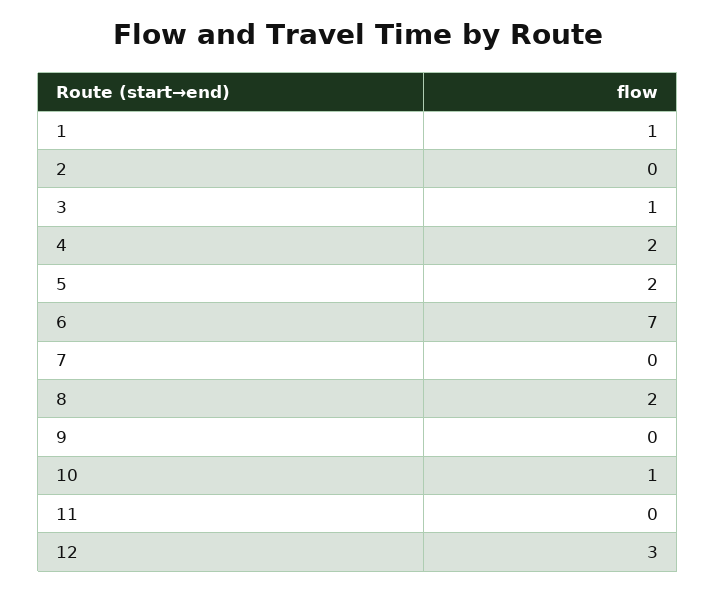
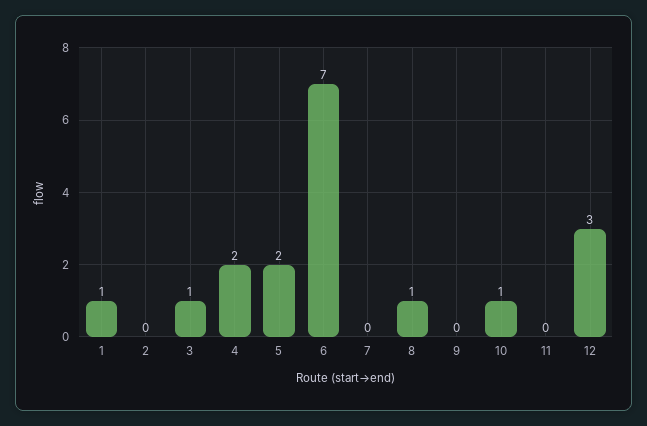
  {
    "1": 1,
    "2": 0,
    "3": 1,
    "4": 2,
    "5": 2,
    "6": 7,
    "7": 0,
-   "8": 2,
+   "8": 1,
    "9": 0,
    "10": 1,
    "11": 0,
    "12": 3
  }

